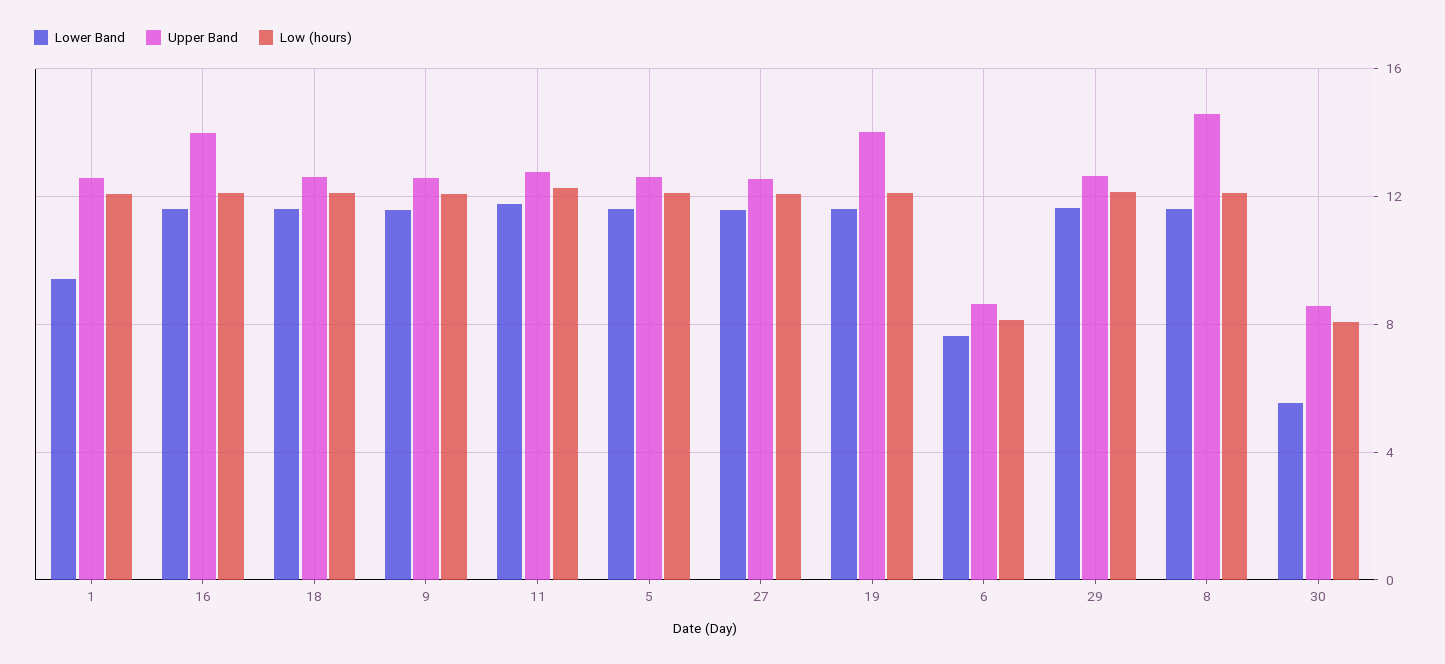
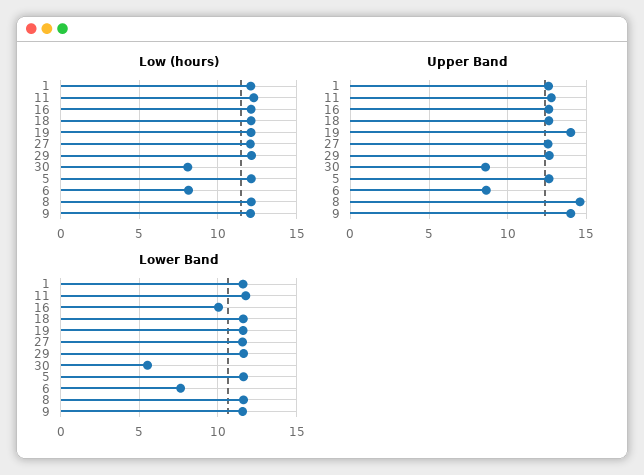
  {
    "Lower Band": {
-     "1": 9.5,
+     "1": 11.5,
-     "16": 11.5,
+     "16": 10,
      "18": 11.5,
      "9": 11.5,
      "11": 12,
      "5": 11.5,
      "27": 11.5,
      "19": 11.5,
      "6": 7.5,
      "29": 11.5,
      "8": 11.5,
      "30": 5.5
    },
    "Upper Band": {
      "1": 12.5,
-     "16": 14,
+     "16": 12.5,
      "18": 12.5,
-     "9": 12.5,
+     "9": 14,
      "11": 13,
      "5": 12.5,
      "27": 12.5,
      "19": 14,
      "6": 8.5,
      "29": 12.5,
      "8": 14.5,
      "30": 8.5
    },
    "Low (hours)": {
      "1": 12,
      "16": 12,
      "18": 12,
      "9": 12,
      "11": 12.5,
      "5": 12,
      "27": 12,
      "19": 12,
      "6": 8,
      "29": 12,
      "8": 12,
      "30": 8
    }
  }

